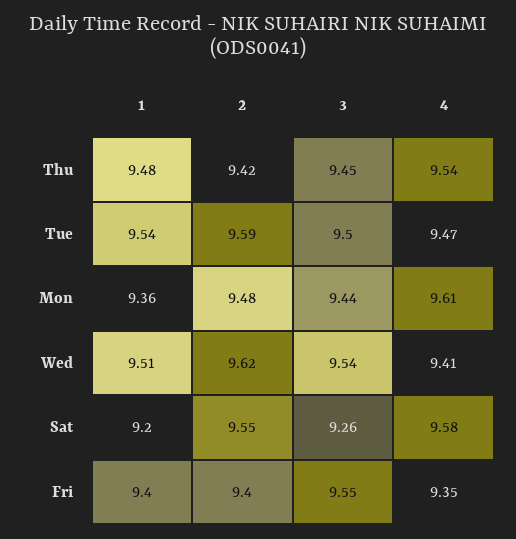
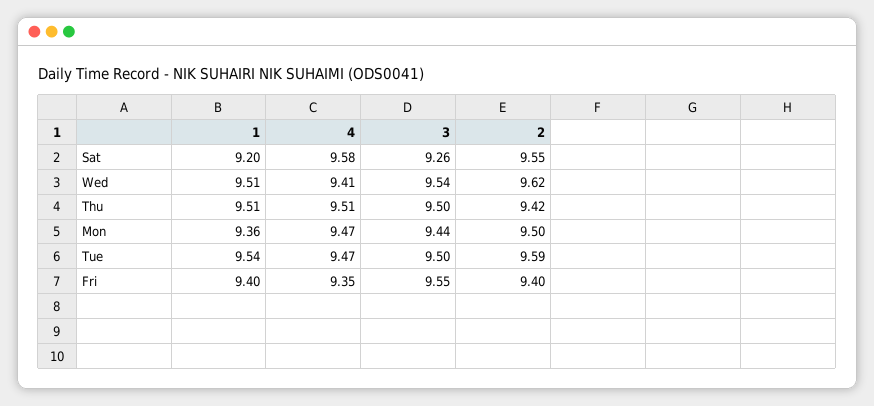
  {
    "1": {
-     "Thu": 9.48,
+     "Thu": 9.51,
      "Tue": 9.54,
      "Mon": 9.36,
      "Wed": 9.51,
      "Sat": 9.2,
      "Fri": 9.4
    },
    "2": {
      "Thu": 9.42,
      "Tue": 9.59,
-     "Mon": 9.48,
+     "Mon": 9.5,
      "Wed": 9.62,
      "Sat": 9.55,
      "Fri": 9.4
    },
    "3": {
-     "Thu": 9.45,
+     "Thu": 9.5,
      "Tue": 9.5,
      "Mon": 9.44,
      "Wed": 9.54,
      "Sat": 9.26,
      "Fri": 9.55
    },
    "4": {
-     "Thu": 9.54,
+     "Thu": 9.51,
      "Tue": 9.47,
-     "Mon": 9.61,
+     "Mon": 9.47,
      "Wed": 9.41,
      "Sat": 9.58,
      "Fri": 9.35
    }
  }

